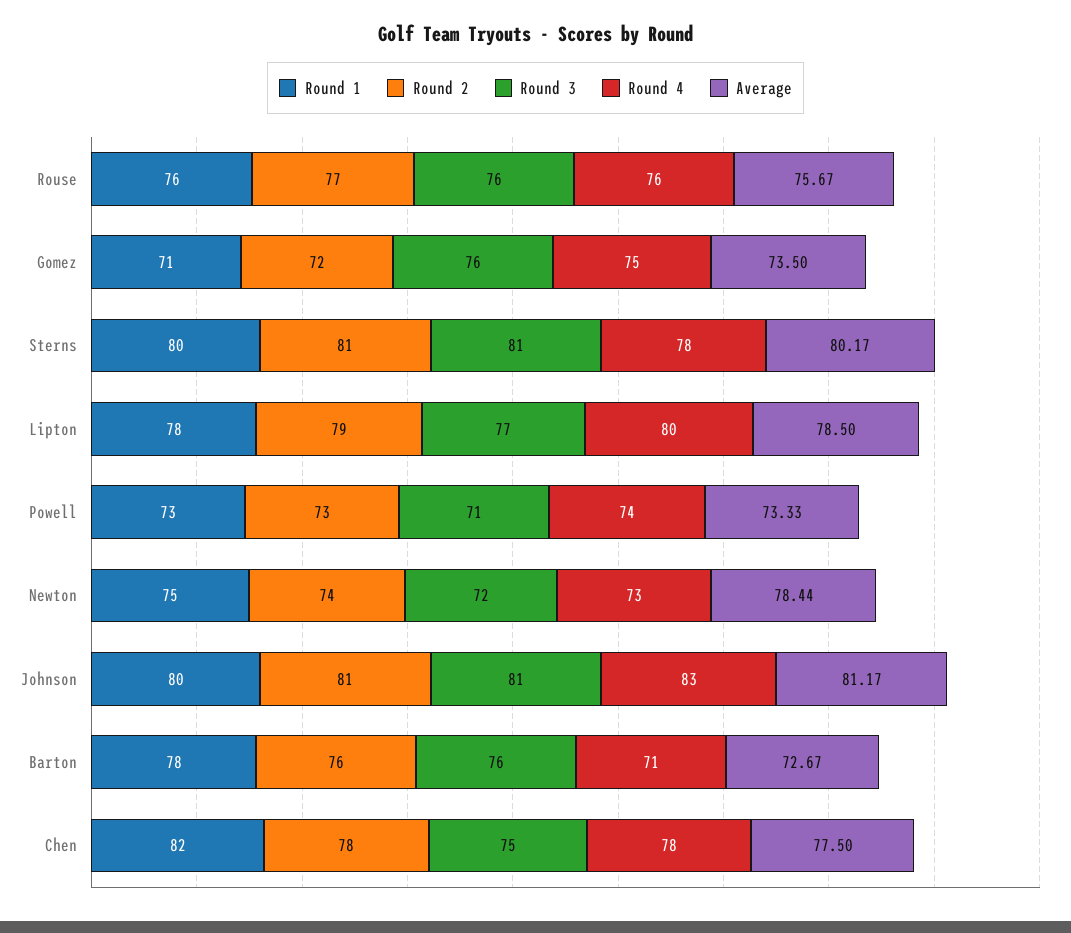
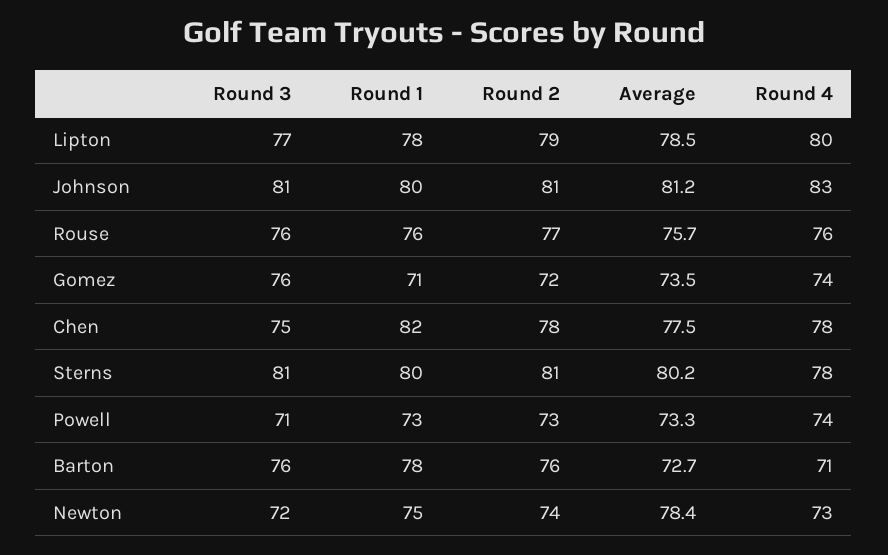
  {
    "Round 1": {
      "Rouse": 76,
      "Gomez": 71,
      "Sterns": 80,
      "Lipton": 78,
      "Powell": 73,
      "Newton": 75,
      "Johnson": 80,
      "Barton": 78,
      "Chen": 82
    },
    "Round 2": {
      "Rouse": 77,
      "Gomez": 72,
      "Sterns": 81,
      "Lipton": 79,
      "Powell": 73,
      "Newton": 74,
      "Johnson": 81,
      "Barton": 76,
      "Chen": 78
    },
    "Round 3": {
      "Rouse": 76,
      "Gomez": 76,
      "Sterns": 81,
      "Lipton": 77,
      "Powell": 71,
      "Newton": 72,
      "Johnson": 81,
      "Barton": 76,
      "Chen": 75
    },
    "Round 4": {
      "Rouse": 76,
-     "Gomez": 75,
+     "Gomez": 74,
      "Sterns": 78,
      "Lipton": 80,
      "Powell": 74,
      "Newton": 73,
      "Johnson": 83,
      "Barton": 71,
      "Chen": 78
    },
    "Average": {
      "Rouse": 75.67,
      "Gomez": 73.5,
      "Sterns": 80.17,
      "Lipton": 78.5,
      "Powell": 73.33,
      "Newton": 78.44,
      "Johnson": 81.17,
      "Barton": 72.67,
      "Chen": 77.5
    }
  }

